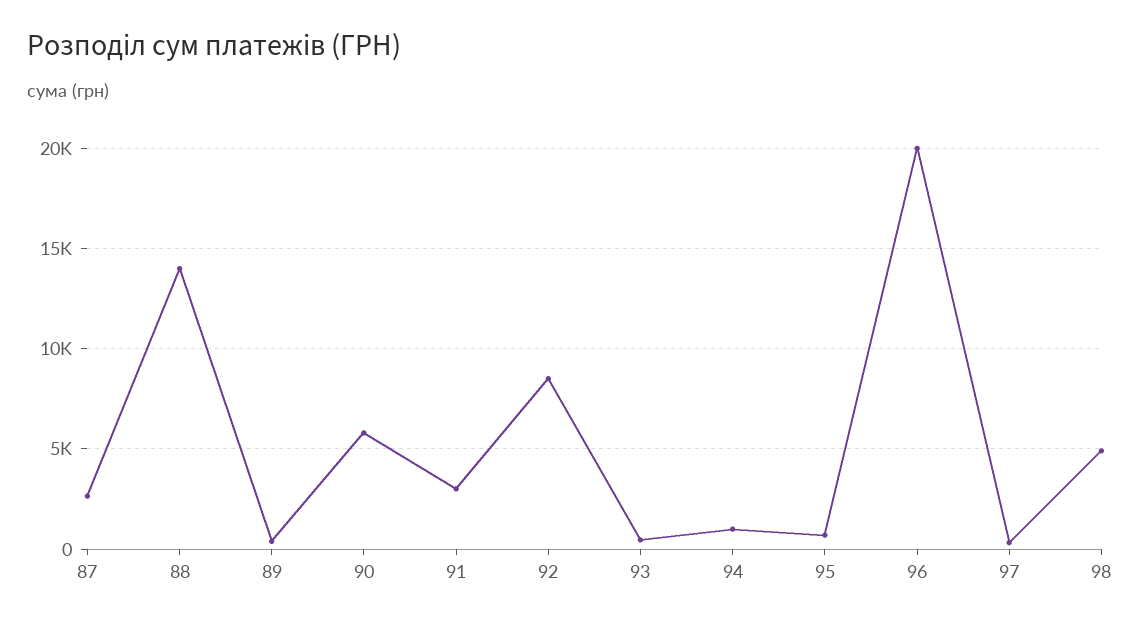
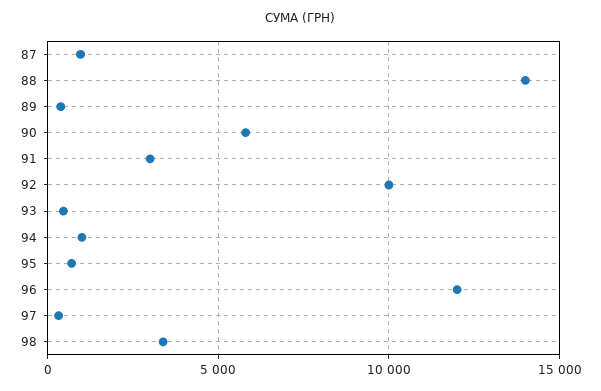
  {
-   "87": 2500,
+   "87": 1000,
    "88": 14000,
    "89": 500,
    "90": 6000,
    "91": 3000,
-   "92": 8500,
+   "92": 10000,
    "93": 500,
    "94": 1000,
    "95": 500,
-   "96": 20000,
+   "96": 12000,
    "97": 500,
-   "98": 5000
+   "98": 3500
  }

